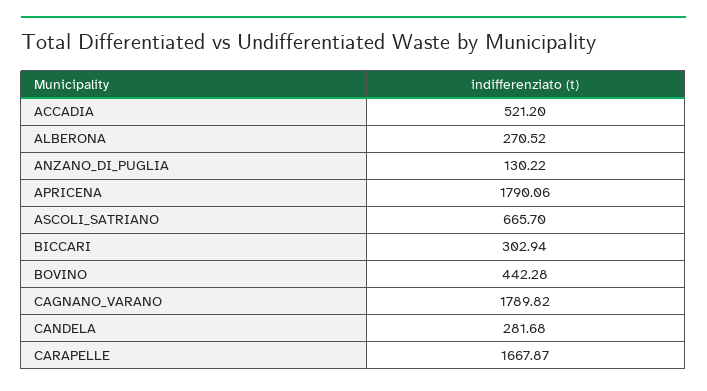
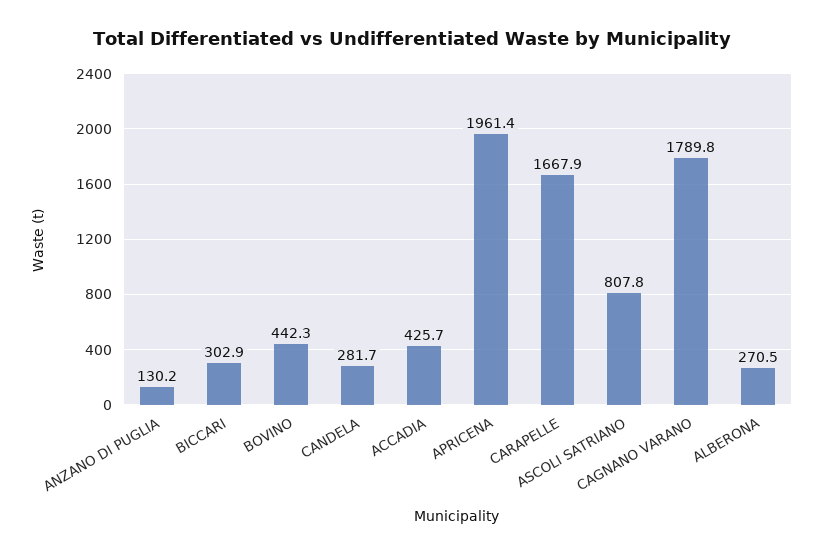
  {
-   "ACCADIA": 521.2,
+   "ACCADIA": 425.7,
    "ALBERONA": 270.52,
    "ANZANO_DI_PUGLIA": 130.22,
-   "APRICENA": 1790.06,
+   "APRICENA": 1961.4,
-   "ASCOLI_SATRIANO": 665.7,
+   "ASCOLI_SATRIANO": 807.8,
    "BICCARI": 302.94,
    "BOVINO": 442.28,
    "CAGNANO_VARANO": 1789.82,
    "CANDELA": 281.68,
    "CARAPELLE": 1667.87
  }

